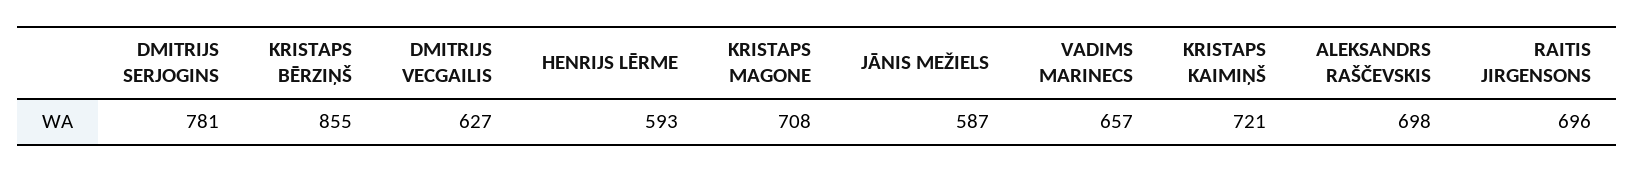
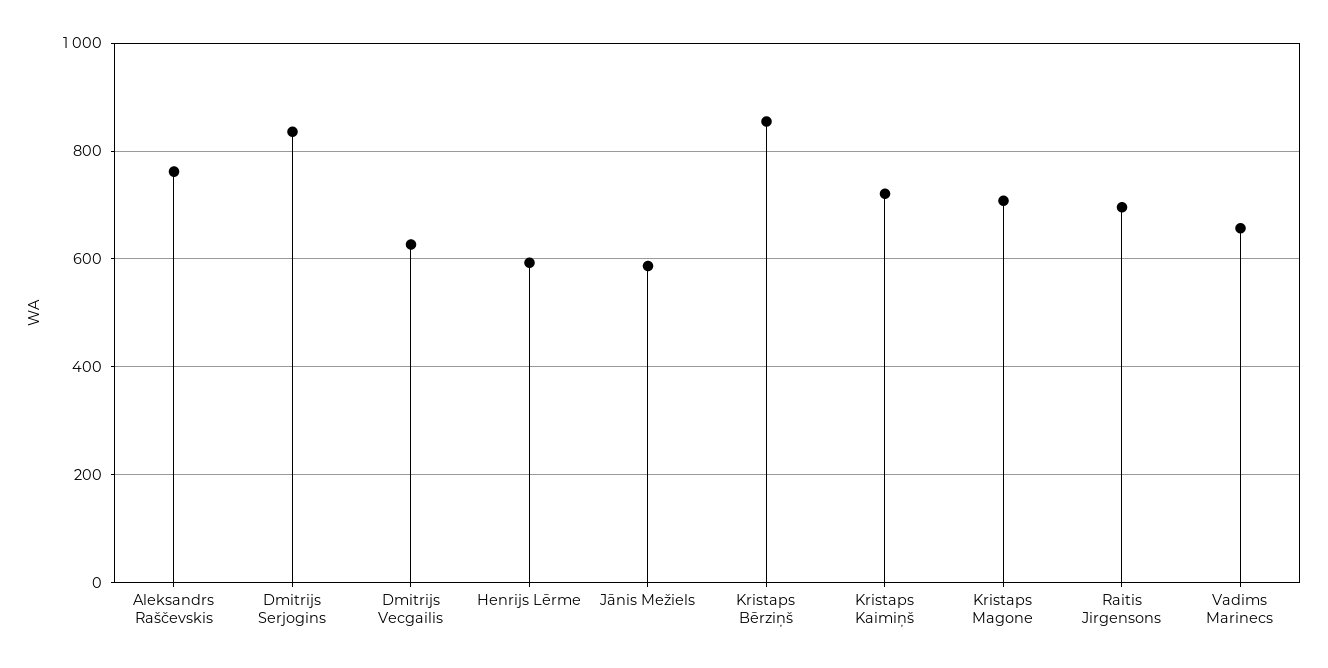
  {
-   "DMITRIJS SERJOGINS": 781,
+   "DMITRIJS SERJOGINS": 840,
    "KRISTAPS BĒRZIŅŠ": 855,
    "DMITRIJS VECGAILIS": 627,
    "HENRIJS LĒRME": 593,
    "KRISTAPS MAGONE": 708,
    "JĀNIS MEŽIELS": 587,
    "VADIMS MARINECS": 657,
    "KRISTAPS KAIMIŅŠ": 721,
-   "ALEKSANDRS RAŠČEVSKIS": 698,
+   "ALEKSANDRS RAŠČEVSKIS": 760,
    "RAITIS JIRGENSONS": 696
  }

